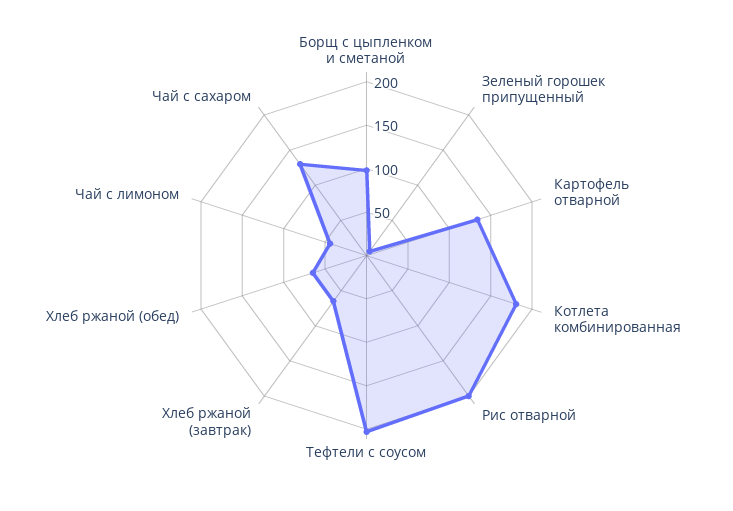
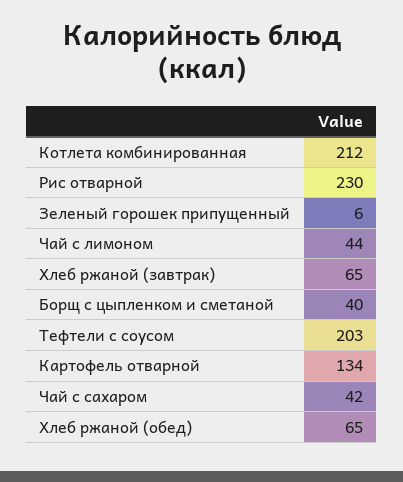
  {
-   "Борщ с цыпленком и сметаной": 100,
+   "Борщ с цыпленком и сметаной": 40,
    "Зеленый горошек припущенный": 6,
    "Картофель отварной": 134,
-   "Котлета комбинированная": 180,
+   "Котлета комбинированная": 212,
-   "Рис отварной": 200,
+   "Рис отварной": 230,
    "Тефтели с соусом": 203,
    "Хлеб ржаной (завтрак)": 65,
    "Хлеб ржаной (обед)": 65,
    "Чай с лимоном": 44,
-   "Чай с сахаром": 130
+   "Чай с сахаром": 42
  }

